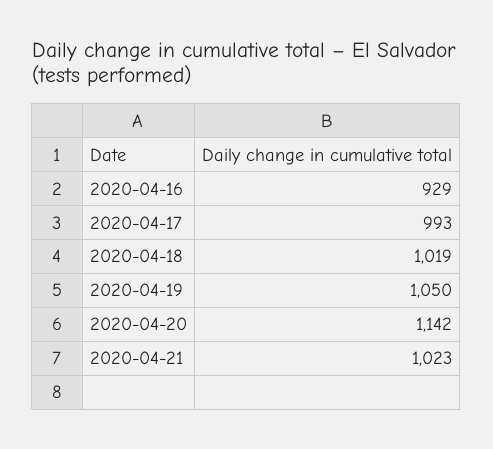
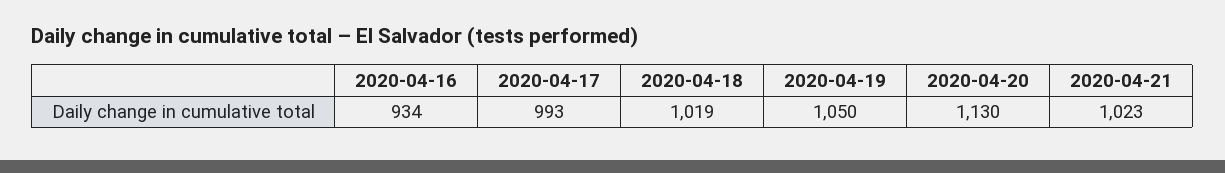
  {
-   "2020-04-16": 929,
+   "2020-04-16": 934,
    "2020-04-17": 993,
    "2020-04-18": 1019,
    "2020-04-19": 1050,
-   "2020-04-20": 1142,
+   "2020-04-20": 1130,
    "2020-04-21": 1023
  }

